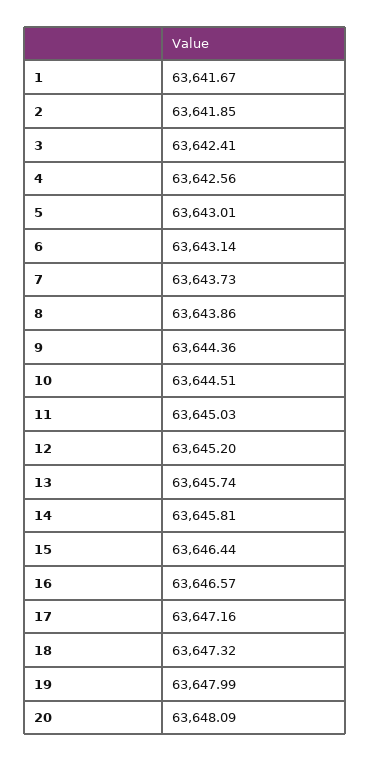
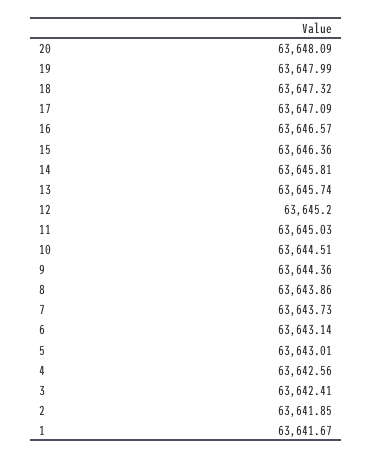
  {
    "1": 63641.67,
    "2": 63641.85,
    "3": 63642.41,
    "4": 63642.56,
    "5": 63643.01,
    "6": 63643.14,
    "7": 63643.73,
    "8": 63643.86,
    "9": 63644.36,
    "10": 63644.51,
    "11": 63645.03,
    "12": 63645.2,
    "13": 63645.74,
    "14": 63645.81,
-   "15": 63646.44,
+   "15": 63646.36,
    "16": 63646.57,
-   "17": 63647.16,
+   "17": 63647.09,
    "18": 63647.32,
    "19": 63647.99,
    "20": 63648.09
  }

